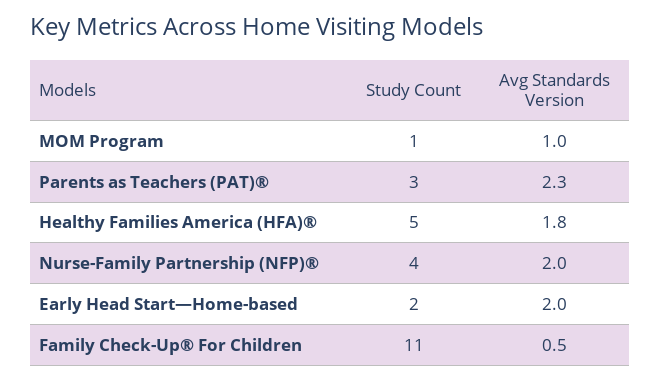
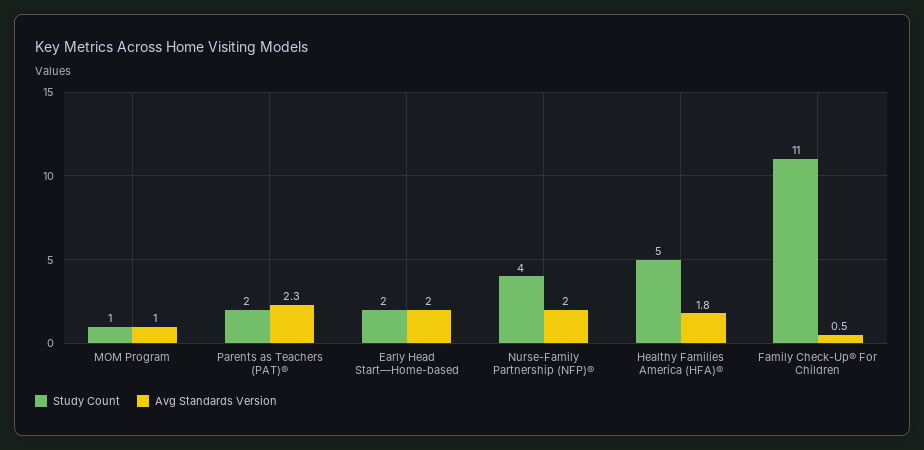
  {
    "Study Count": {
      "MOM Program": 1,
-     "Parents as Teachers (PAT)®": 3,
+     "Parents as Teachers (PAT)®": 2,
      "Healthy Families America (HFA)®": 5,
      "Nurse-Family Partnership (NFP)®": 4,
      "Early Head Start—Home-based": 2,
      "Family Check-Up® For Children": 11
    },
    "Avg Standards Version": {
      "MOM Program": 1,
      "Parents as Teachers (PAT)®": 2.3,
      "Healthy Families America (HFA)®": 1.8,
      "Nurse-Family Partnership (NFP)®": 2,
      "Early Head Start—Home-based": 2,
      "Family Check-Up® For Children": 0.5
    }
  }

